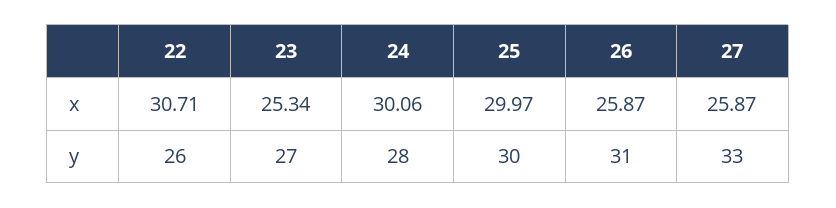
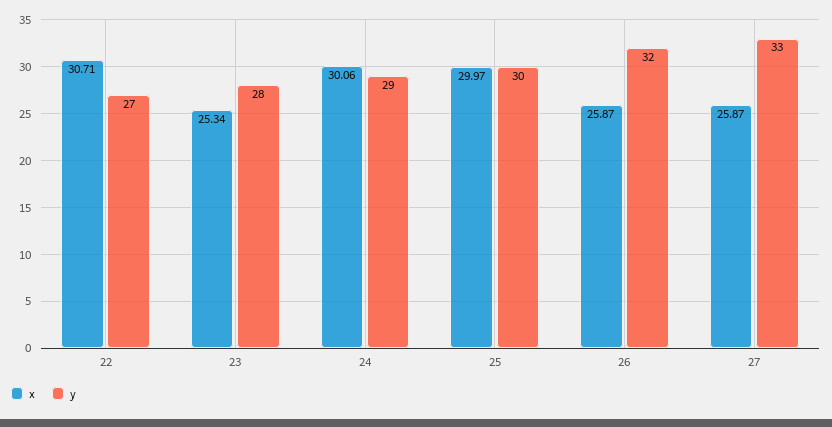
  {
    "x": {
      "22": 30.71,
      "23": 25.34,
      "24": 30.06,
      "25": 29.97,
      "26": 25.87,
      "27": 25.87
    },
    "y": {
-     "22": 26,
+     "22": 27,
-     "23": 27,
+     "23": 28,
-     "24": 28,
+     "24": 29,
      "25": 30,
-     "26": 31,
+     "26": 32,
      "27": 33
    }
  }

